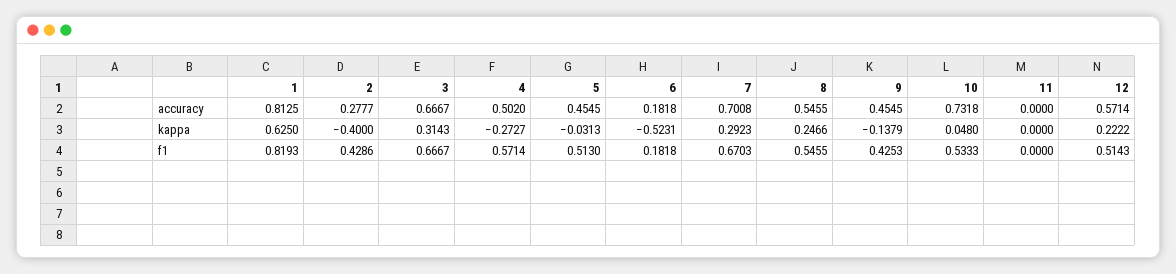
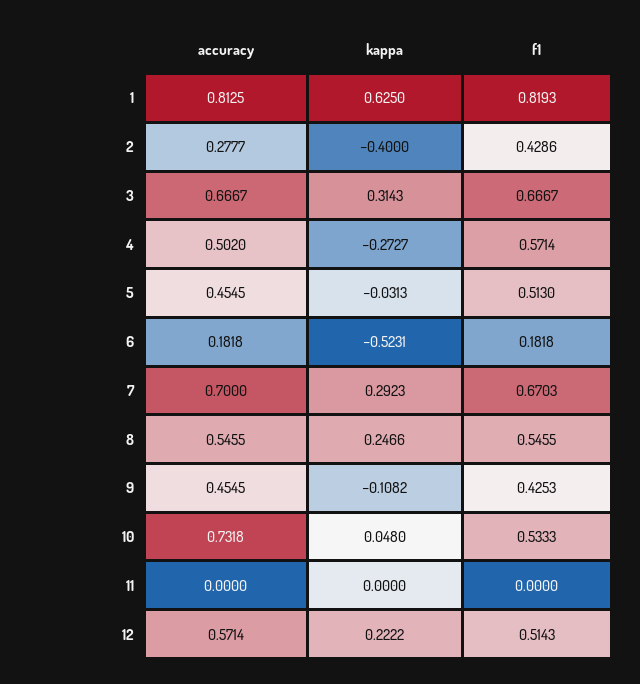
  {
    "1": {
      "accuracy": 0.8125,
      "kappa": 0.625,
      "f1": 0.8193
    },
    "2": {
      "accuracy": 0.2777,
      "kappa": -0.4,
      "f1": 0.4286
    },
    "3": {
      "accuracy": 0.6667,
      "kappa": 0.3143,
      "f1": 0.6667
    },
    "4": {
      "accuracy": 0.502,
      "kappa": -0.2727,
      "f1": 0.5714
    },
    "5": {
      "accuracy": 0.4545,
      "kappa": -0.0313,
      "f1": 0.513
    },
    "6": {
      "accuracy": 0.1818,
      "kappa": -0.5231,
      "f1": 0.1818
    },
    "7": {
-     "accuracy": 0.7008,
+     "accuracy": 0.7,
      "kappa": 0.2923,
      "f1": 0.6703
    },
    "8": {
      "accuracy": 0.5455,
      "kappa": 0.2466,
      "f1": 0.5455
    },
    "9": {
      "accuracy": 0.4545,
-     "kappa": -0.1379,
+     "kappa": -0.1082,
      "f1": 0.4253
    },
    "10": {
      "accuracy": 0.7318,
      "kappa": 0.048,
      "f1": 0.5333
    },
    "11": {
      "accuracy": 0,
      "kappa": 0,
      "f1": 0
    },
    "12": {
      "accuracy": 0.5714,
      "kappa": 0.2222,
      "f1": 0.5143
    }
  }

